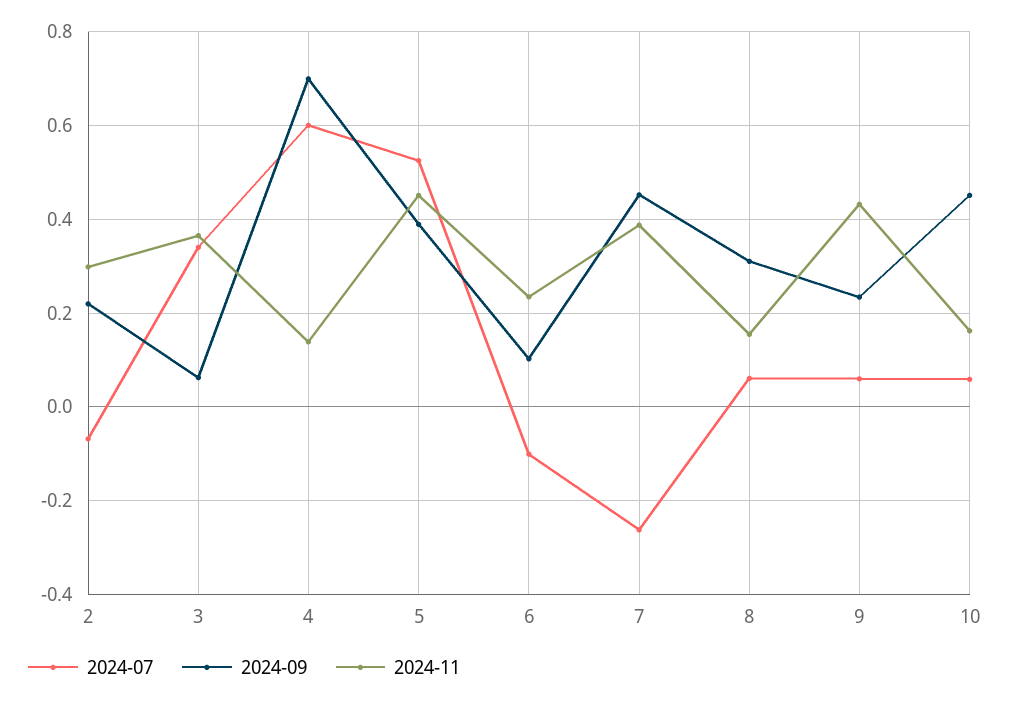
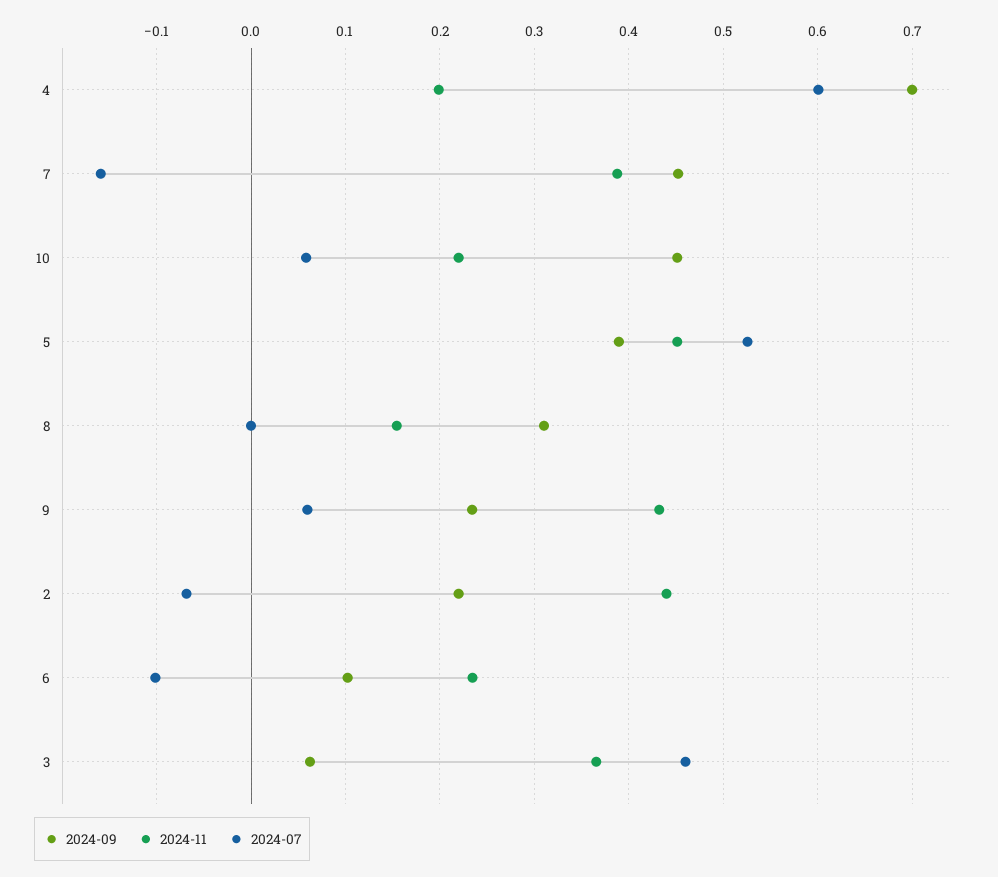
  {
    "2024-07": {
      "2": -0.07,
-     "3": 0.34,
+     "3": 0.46,
      "4": 0.6,
      "5": 0.53,
      "6": -0.1,
-     "7": -0.26,
+     "7": -0.16,
-     "8": 0.06,
+     "8": 0,
      "9": 0.06,
      "10": 0.06
    },
    "2024-09": {
      "2": 0.22,
      "3": 0.06,
      "4": 0.7,
      "5": 0.39,
      "6": 0.1,
      "7": 0.45,
      "8": 0.31,
      "9": 0.23,
      "10": 0.45
    },
    "2024-11": {
-     "2": 0.3,
+     "2": 0.44,
      "3": 0.37,
-     "4": 0.14,
+     "4": 0.2,
      "5": 0.45,
      "6": 0.23,
      "7": 0.39,
      "8": 0.15,
      "9": 0.43,
-     "10": 0.16
+     "10": 0.22
    }
  }

